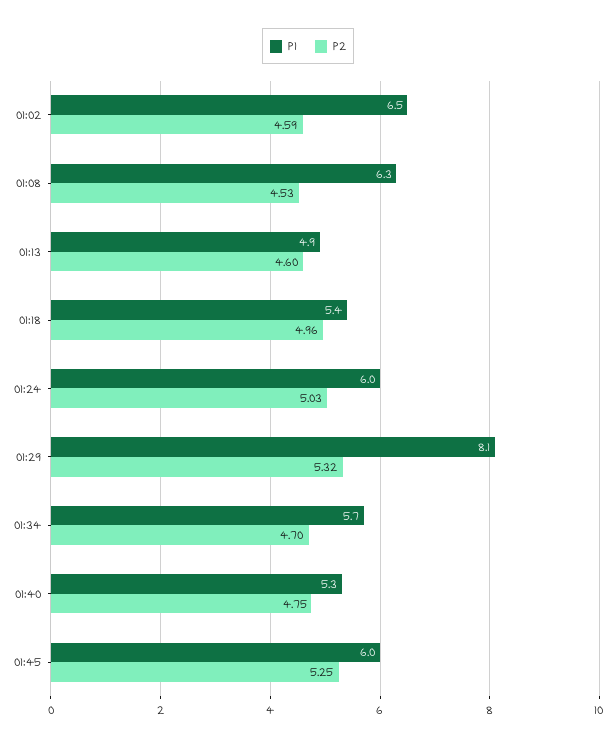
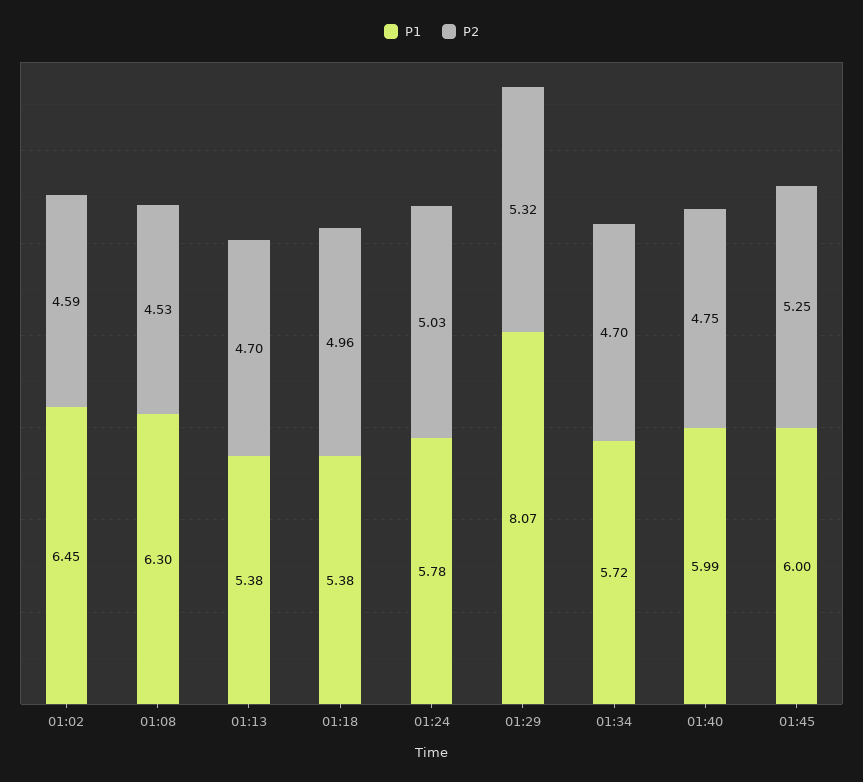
  {
    "P1": {
      "01:02": 6.45,
      "01:08": 6.3,
-     "01:13": 4.9,
+     "01:13": 5.38,
      "01:18": 5.38,
-     "01:24": 6,
+     "01:24": 5.78,
      "01:29": 8.07,
      "01:34": 5.72,
-     "01:40": 5.3,
+     "01:40": 5.99,
      "01:45": 6
    },
    "P2": {
      "01:02": 4.59,
      "01:08": 4.53,
-     "01:13": 4.6,
+     "01:13": 4.7,
      "01:18": 4.96,
      "01:24": 5.03,
      "01:29": 5.32,
      "01:34": 4.7,
      "01:40": 4.75,
      "01:45": 5.25
    }
  }

